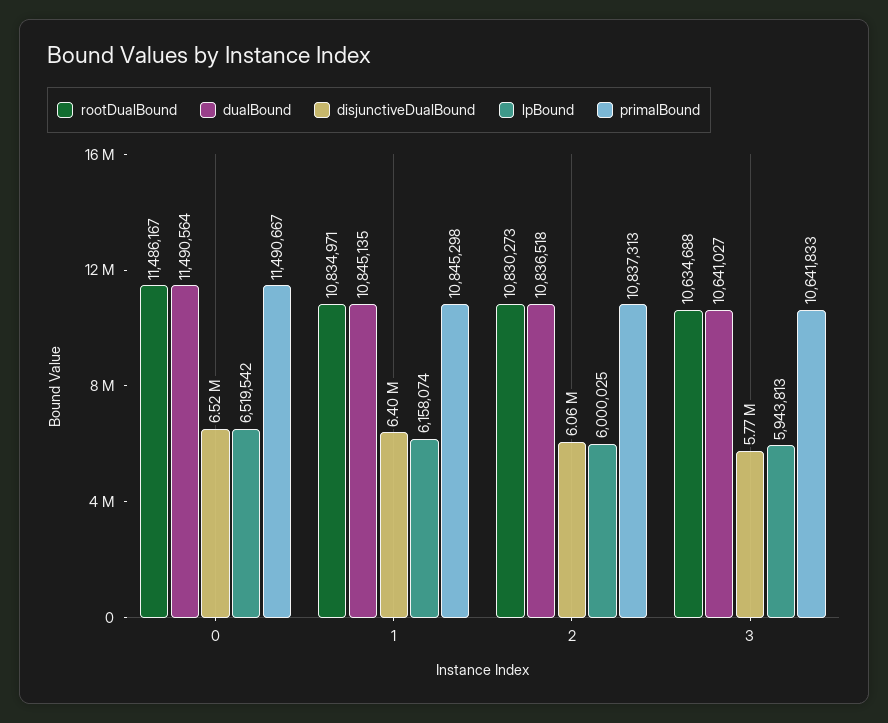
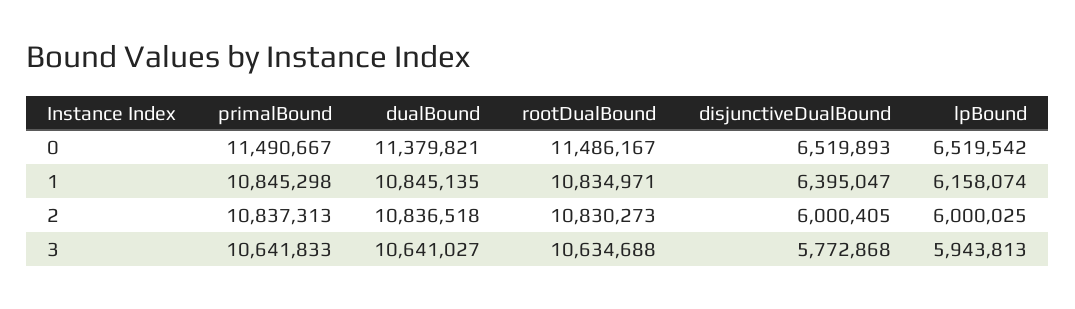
  {
    "rootDualBound": {
      "0": 11486167,
      "1": 10834971,
      "2": 10830273,
      "3": 10634688
    },
    "dualBound": {
-     "0": 11490564,
+     "0": 11379821,
      "1": 10845135,
      "2": 10836518,
      "3": 10641027
    },
    "disjunctiveDualBound": {
      "0": 6519893,
      "1": 6395047,
-     "2": 6060000,
+     "2": 6000405,
      "3": 5772868
    },
    "lpBound": {
      "0": 6519542,
      "1": 6158074,
      "2": 6000025,
      "3": 5943813
    },
    "primalBound": {
      "0": 11490667,
      "1": 10845298,
      "2": 10837313,
      "3": 10641833
    }
  }

